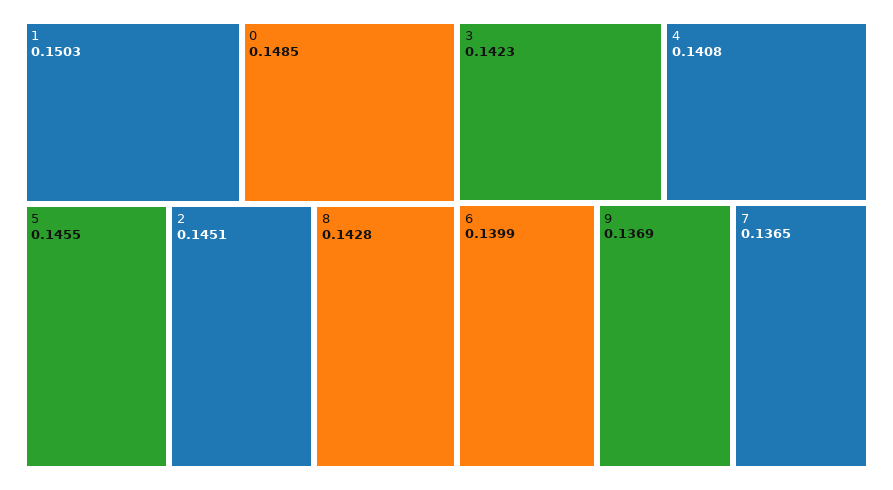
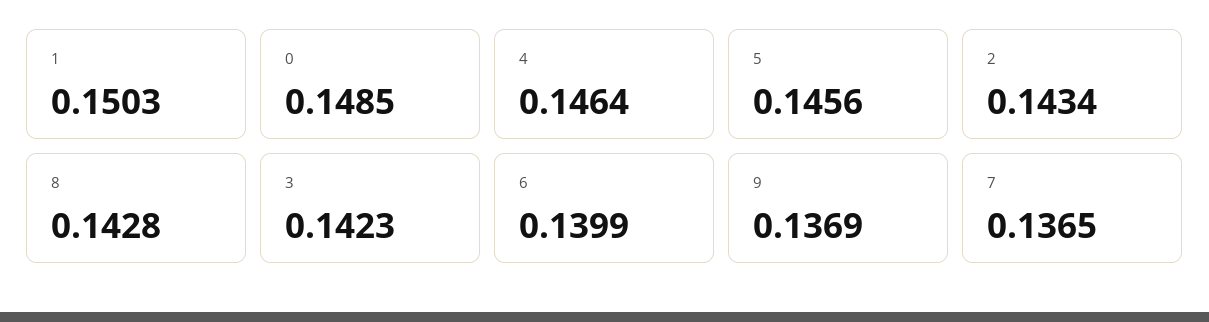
  {
    "1": 0.1503,
    "0": 0.1485,
-   "5": 0.1455,
+   "5": 0.1456,
-   "2": 0.1451,
+   "2": 0.1434,
    "8": 0.1428,
    "3": 0.1423,
-   "4": 0.1408,
+   "4": 0.1464,
    "6": 0.1399,
    "9": 0.1369,
    "7": 0.1365
  }

